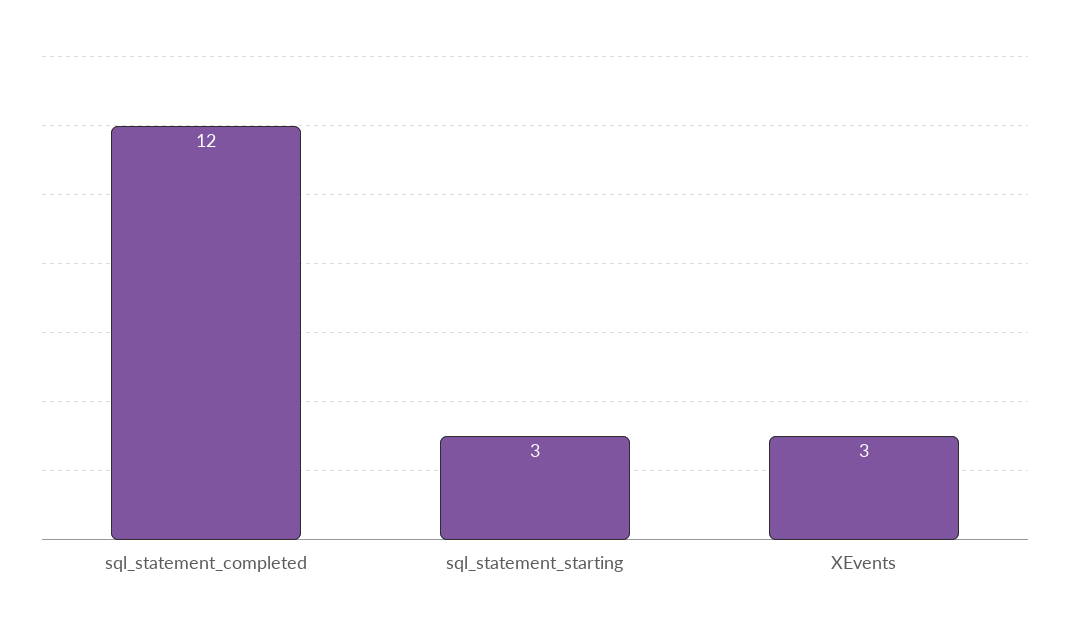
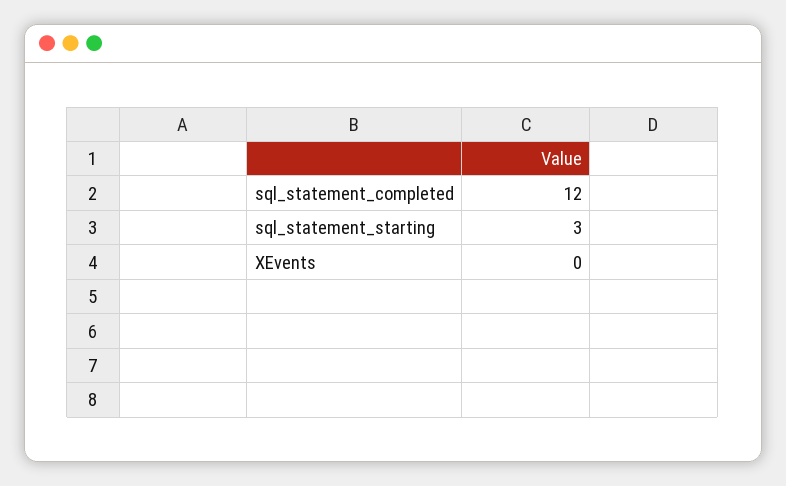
  {
    "sql_statement_completed": 12,
    "sql_statement_starting": 3,
-   "XEvents": 3
+   "XEvents": 0
  }

